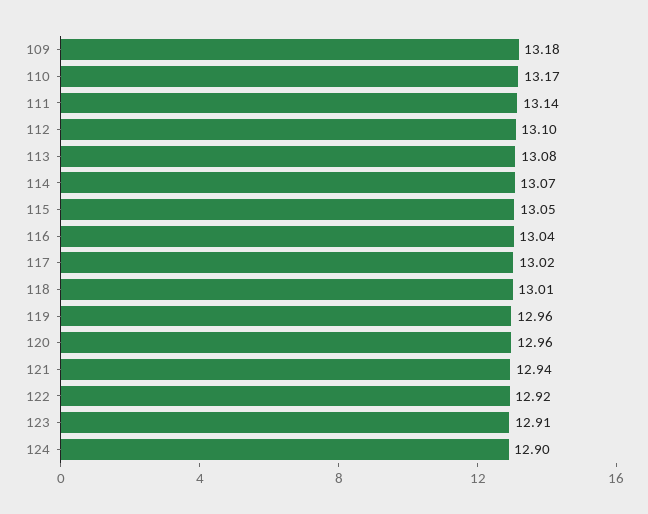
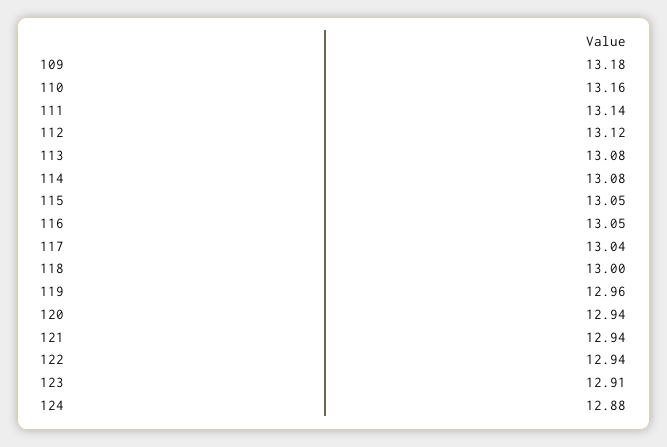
  {
    "109": 13.18,
-   "110": 13.17,
+   "110": 13.16,
    "111": 13.14,
-   "112": 13.1,
+   "112": 13.12,
    "113": 13.08,
-   "114": 13.07,
+   "114": 13.08,
    "115": 13.05,
-   "116": 13.04,
+   "116": 13.05,
-   "117": 13.02,
+   "117": 13.04,
-   "118": 13.01,
+   "118": 13,
    "119": 12.96,
-   "120": 12.96,
+   "120": 12.94,
    "121": 12.94,
-   "122": 12.92,
+   "122": 12.94,
    "123": 12.91,
-   "124": 12.9
+   "124": 12.88
  }

